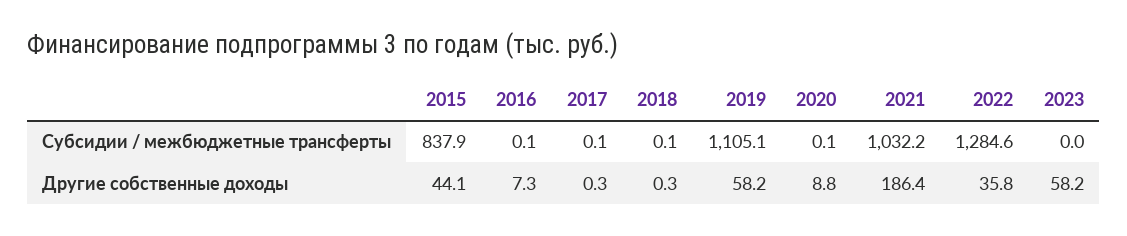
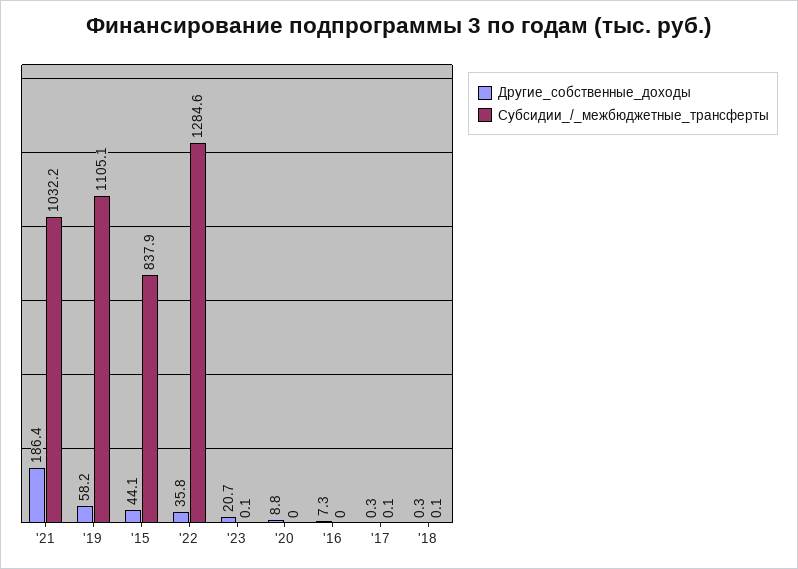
  {
    "Субсидии / межбюджетные трансферты": {
      "2015": 837.9,
-     "2016": 0.1,
+     "2016": 0,
      "2017": 0.1,
      "2018": 0.1,
      "2019": 1105.1,
-     "2020": 0.1,
+     "2020": 0,
      "2021": 1032.2,
      "2022": 1284.6,
-     "2023": 0
+     "2023": 0.1
    },
    "Другие собственные доходы": {
      "2015": 44.1,
      "2016": 7.3,
      "2017": 0.3,
      "2018": 0.3,
      "2019": 58.2,
      "2020": 8.8,
      "2021": 186.4,
      "2022": 35.8,
-     "2023": 58.2
+     "2023": 20.7
    }
  }

